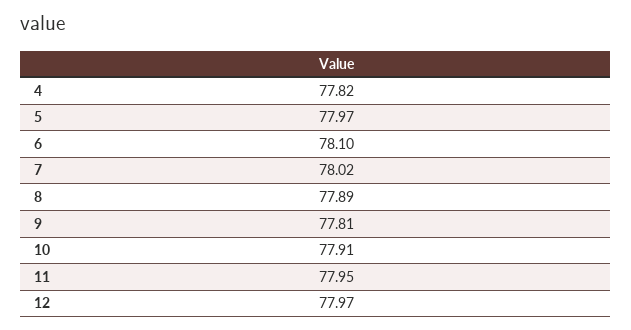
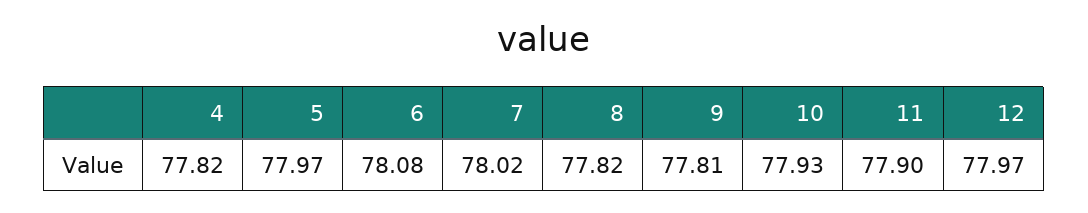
  {
    "4": 77.82,
    "5": 77.97,
-   "6": 78.1,
+   "6": 78.08,
    "7": 78.02,
-   "8": 77.89,
+   "8": 77.82,
    "9": 77.81,
-   "10": 77.91,
+   "10": 77.93,
-   "11": 77.95,
+   "11": 77.9,
    "12": 77.97
  }

